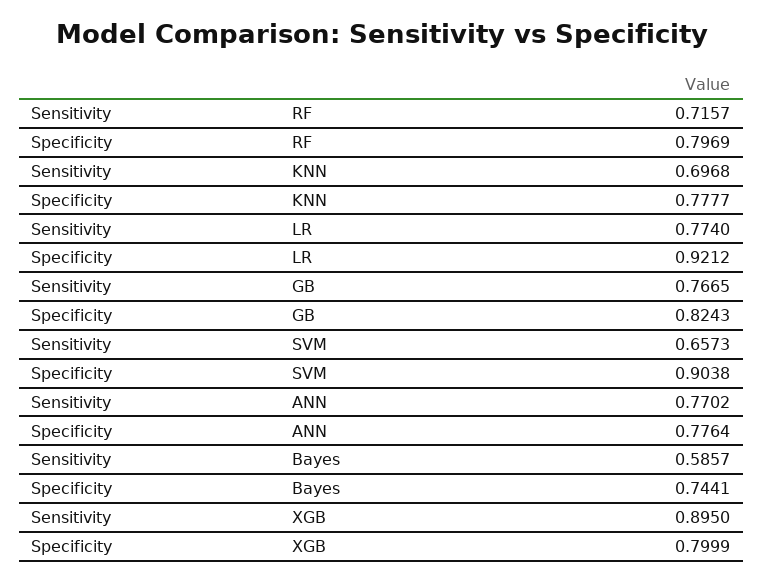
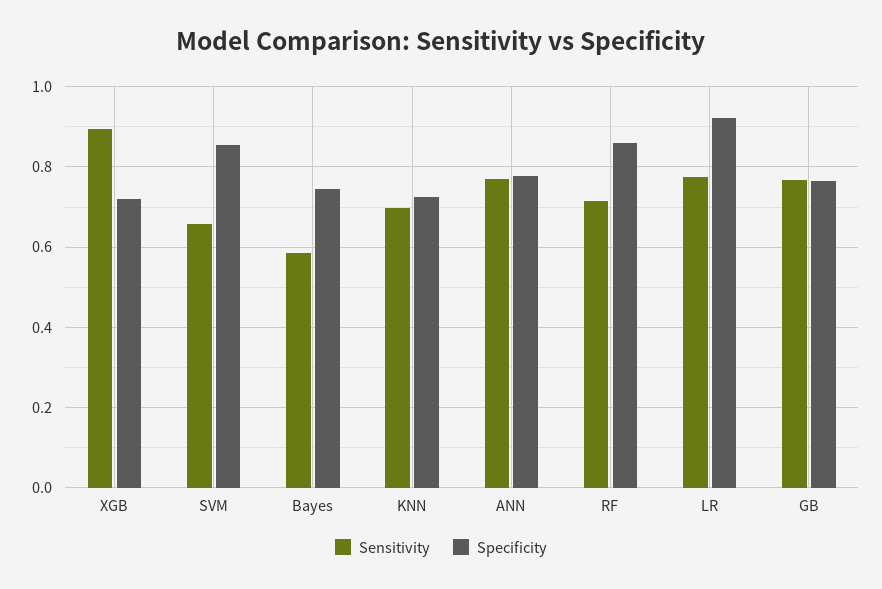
  {
    "Sensitivity": {
      "RF": 0.7157,
      "KNN": 0.6968,
      "LR": 0.774,
      "GB": 0.7665,
      "SVM": 0.6573,
      "ANN": 0.7702,
      "Bayes": 0.5857,
      "XGB": 0.895
    },
    "Specificity": {
-     "RF": 0.7969,
+     "RF": 0.86,
-     "KNN": 0.7777,
+     "KNN": 0.72,
      "LR": 0.9212,
-     "GB": 0.8243,
+     "GB": 0.76,
-     "SVM": 0.9038,
+     "SVM": 0.86,
      "ANN": 0.7764,
      "Bayes": 0.7441,
-     "XGB": 0.7999
+     "XGB": 0.72
    }
  }

